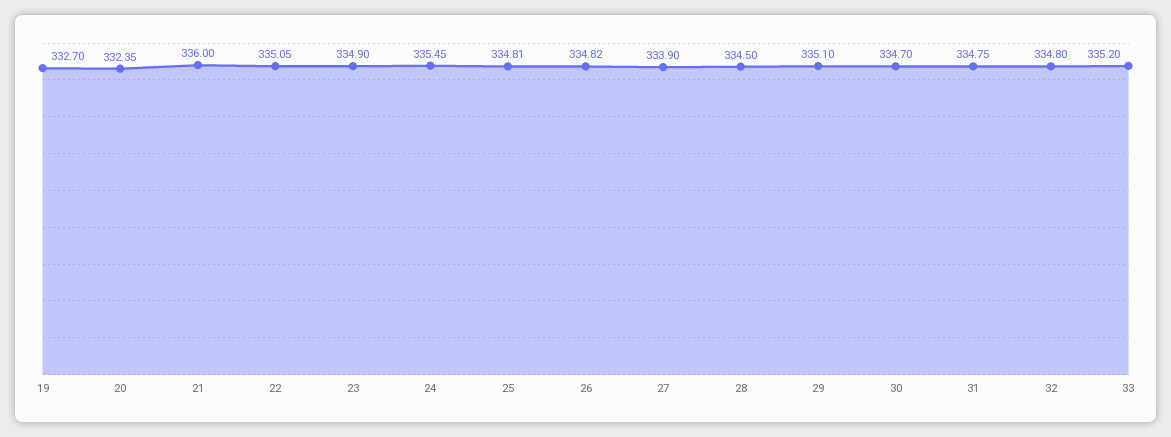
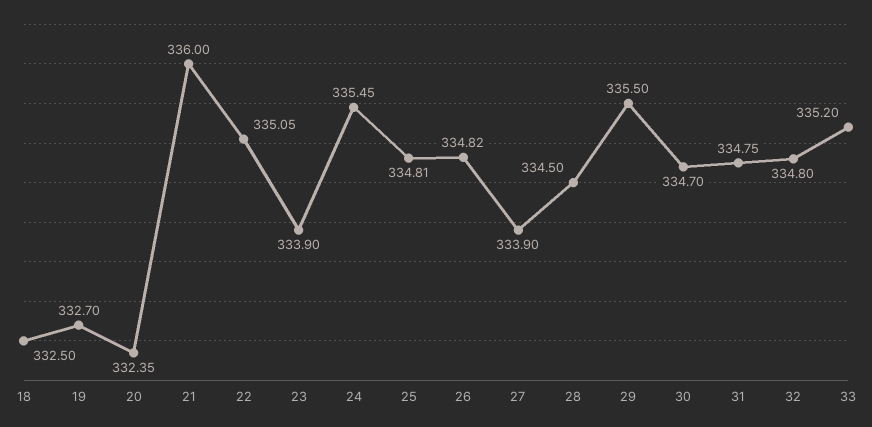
  {
    "19": 332.7,
    "20": 332.35,
    "21": 336,
    "22": 335.05,
-   "23": 334.9,
+   "23": 333.9,
    "24": 335.45,
    "25": 334.81,
    "26": 334.82,
    "27": 333.9,
    "28": 334.5,
-   "29": 335.1,
+   "29": 335.5,
    "30": 334.7,
    "31": 334.75,
    "32": 334.8,
-   "33": 335.2
+   "33": 335.2,
+   "18": 332.5
  }

